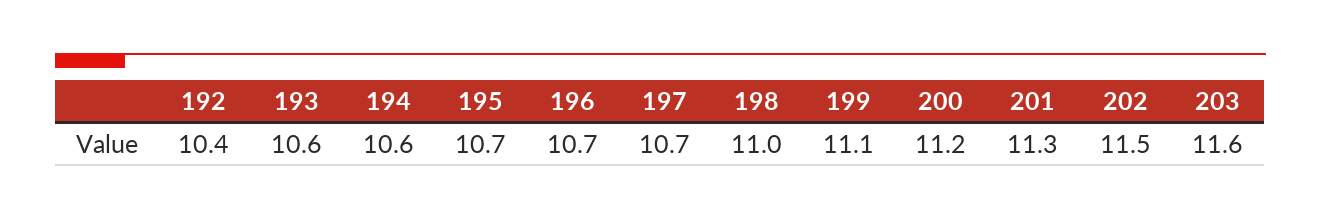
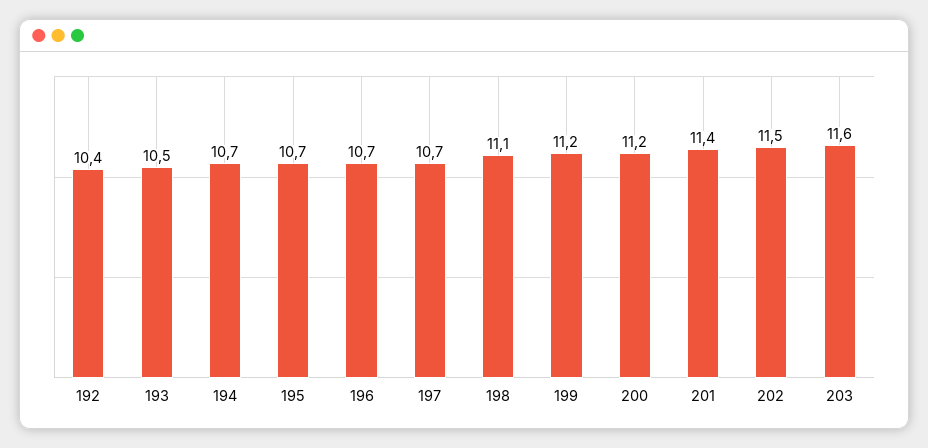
  {
    "192": 10.4,
-   "193": 10.6,
+   "193": 10.5,
-   "194": 10.6,
+   "194": 10.7,
    "195": 10.7,
    "196": 10.7,
    "197": 10.7,
-   "198": 11,
+   "198": 11.1,
-   "199": 11.1,
+   "199": 11.2,
    "200": 11.2,
-   "201": 11.3,
+   "201": 11.4,
    "202": 11.5,
    "203": 11.6
  }

